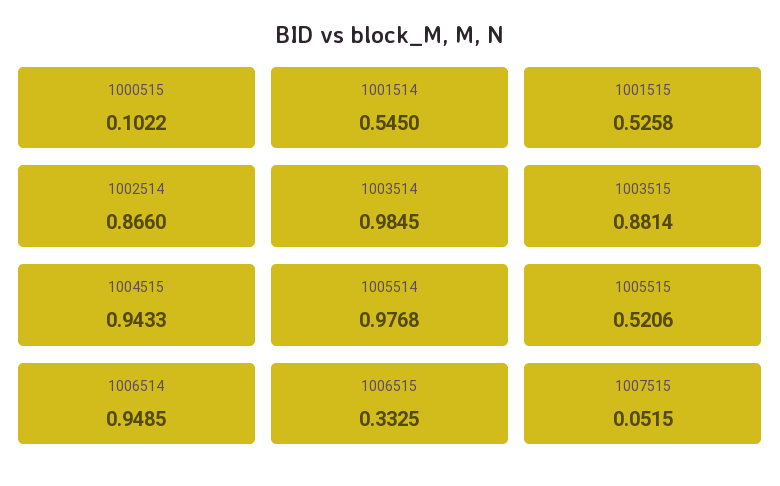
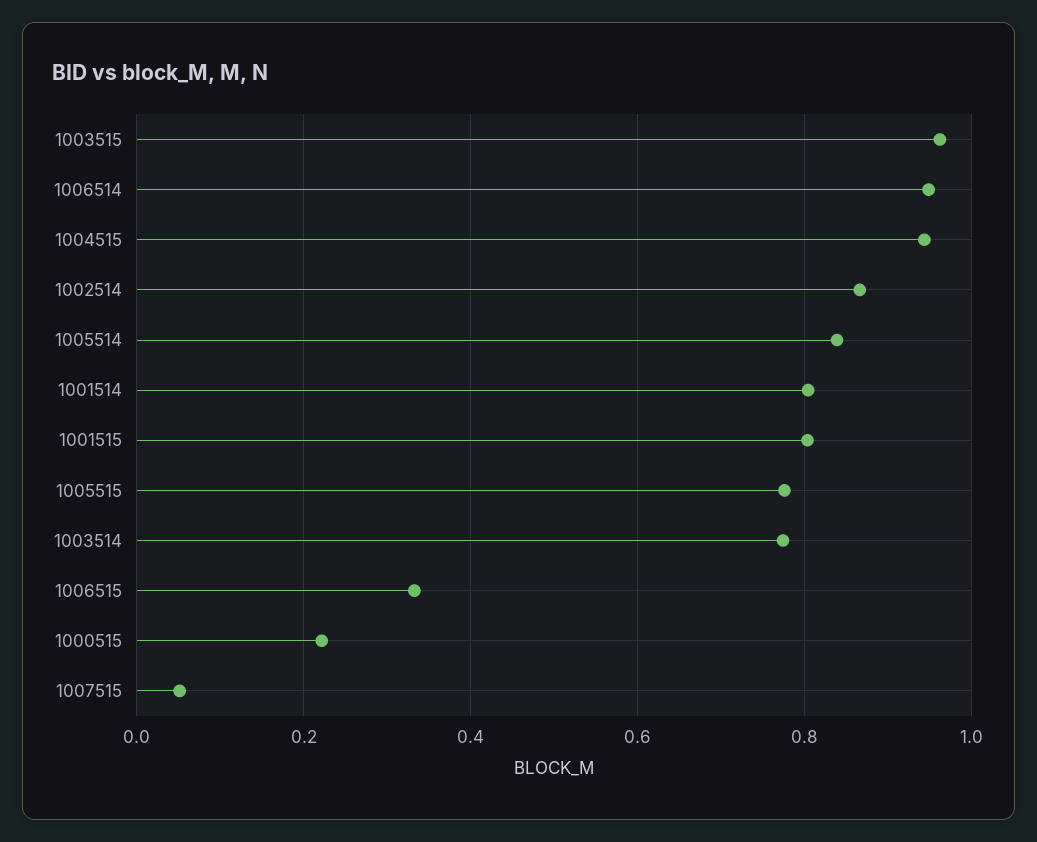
  {
-   "1000515": 0.1022,
+   "1000515": 0.22,
-   "1001514": 0.545,
+   "1001514": 0.8,
-   "1001515": 0.5258,
+   "1001515": 0.8,
    "1002514": 0.866,
-   "1003514": 0.9845,
+   "1003514": 0.78,
-   "1003515": 0.8814,
+   "1003515": 0.96,
    "1004515": 0.9433,
-   "1005514": 0.9768,
+   "1005514": 0.84,
-   "1005515": 0.5206,
+   "1005515": 0.78,
    "1006514": 0.9485,
    "1006515": 0.3325,
    "1007515": 0.0515
  }

